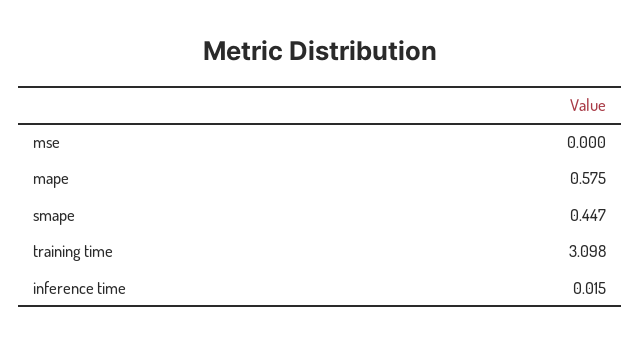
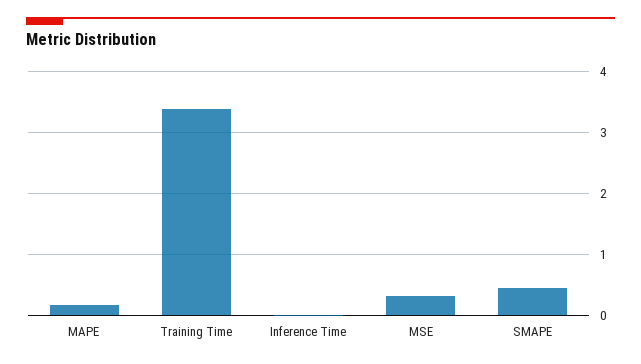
  {
-   "mse": 0,
+   "mse": 0.3,
-   "mape": 0.575,
+   "mape": 0.2,
    "smape": 0.447,
-   "training time": 3.098,
+   "training time": 3.4,
    "inference time": 0.015
  }

